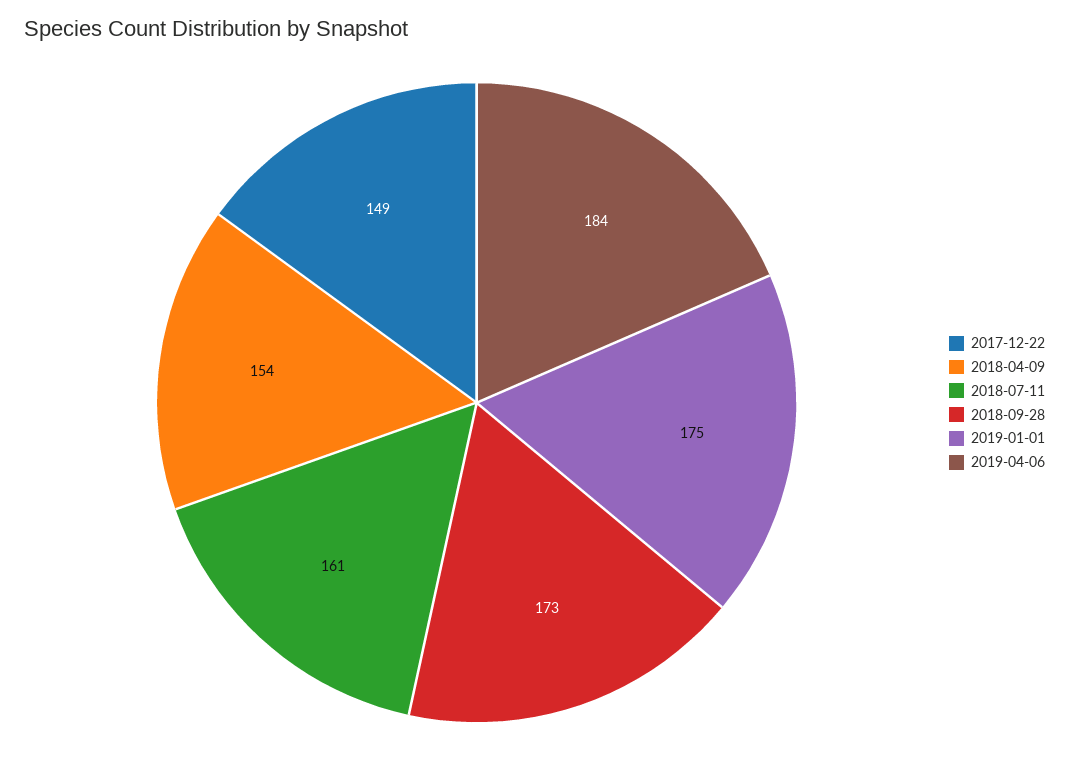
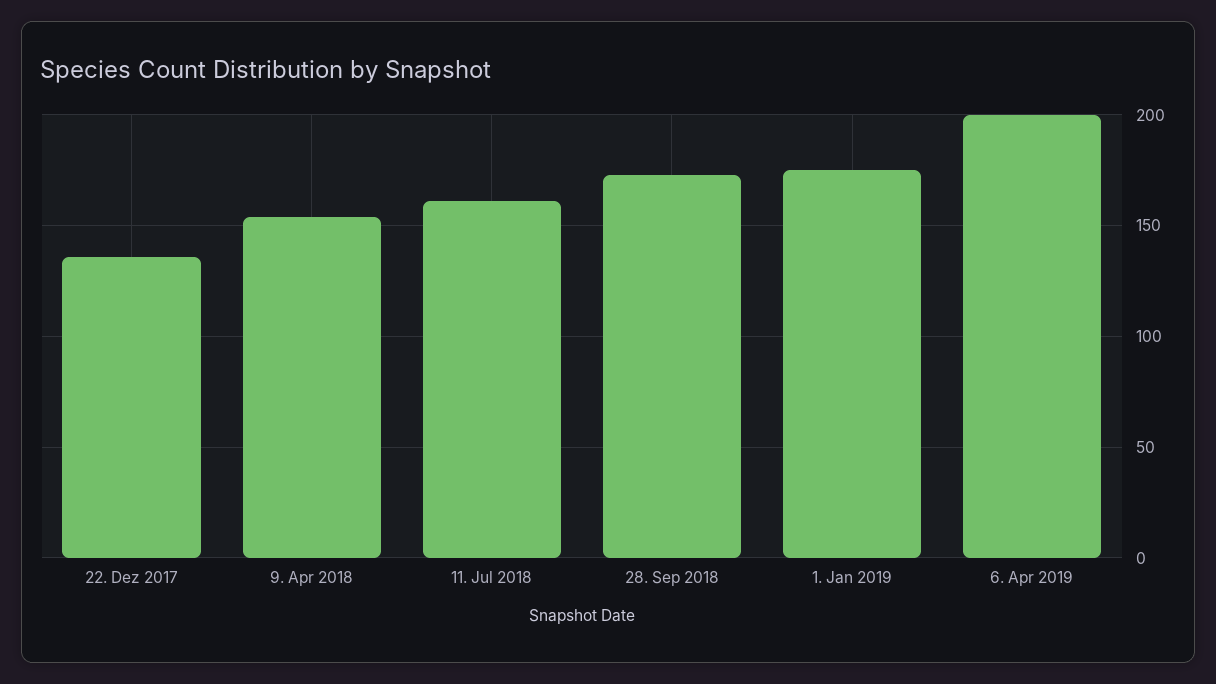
  {
-   "2017-12-22": 149,
+   "2017-12-22": 135,
    "2018-04-09": 154,
    "2018-07-11": 161,
    "2018-09-28": 173,
    "2019-01-01": 175,
-   "2019-04-06": 184
+   "2019-04-06": 200
  }

